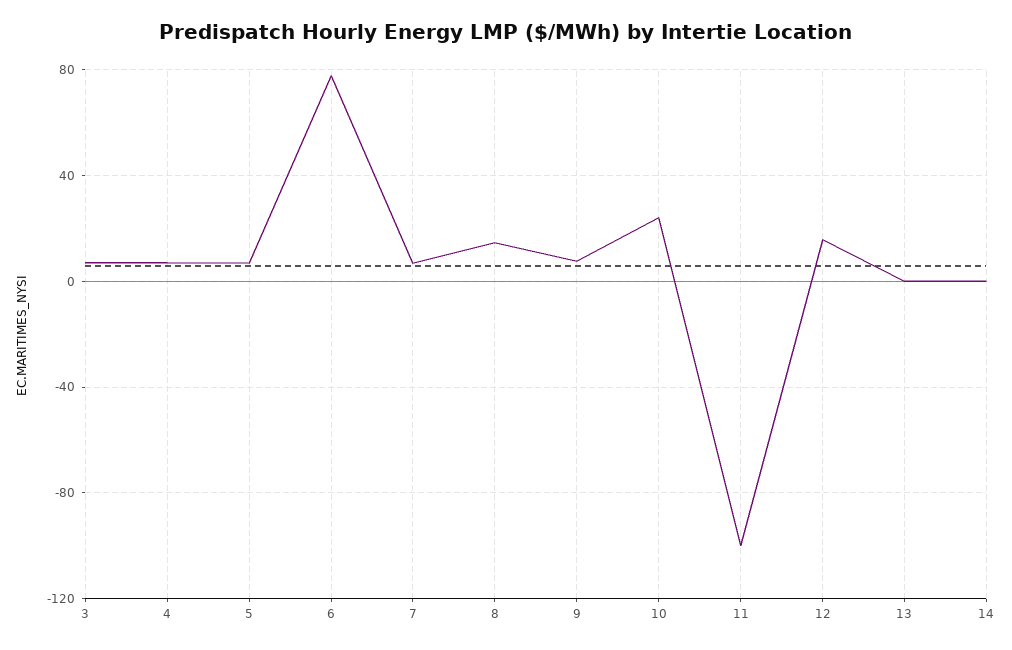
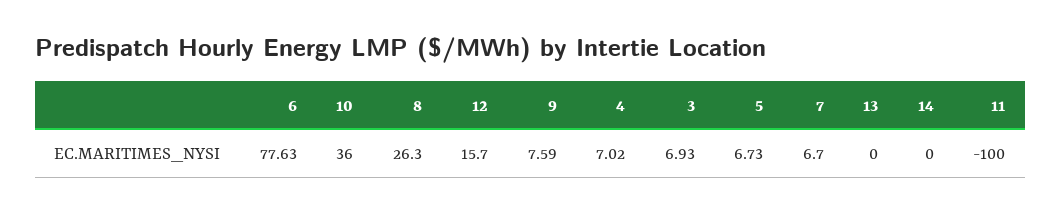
  {
    "3": 6.93,
    "4": 7.02,
    "5": 6.73,
    "6": 77.63,
    "7": 6.7,
-   "8": 15,
+   "8": 26.3,
    "9": 7.59,
-   "10": 25,
+   "10": 36,
    "11": -100,
    "12": 15.7,
    "13": 0,
    "14": 0
  }

